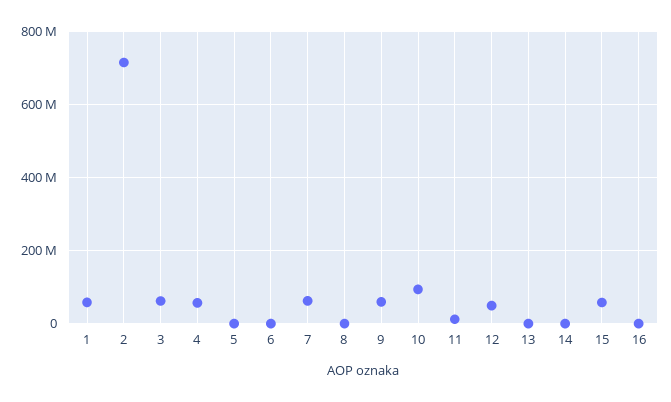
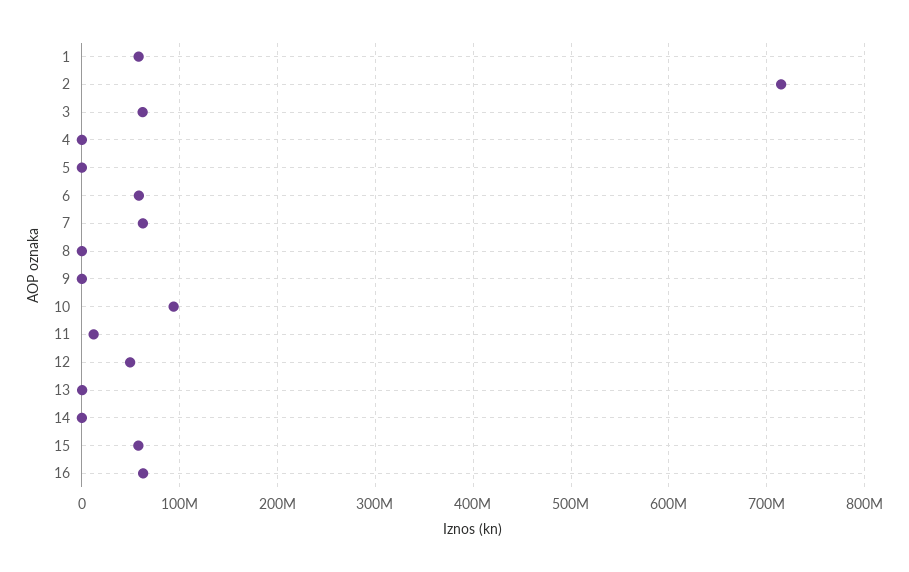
  {
    "1": 60000000,
    "2": 710000000,
    "3": 60000000,
-   "4": 60000000,
+   "4": 0,
    "5": 0,
-   "6": 0,
+   "6": 60000000,
    "7": 60000000,
    "8": 0,
-   "9": 60000000,
+   "9": 0,
    "10": 90000000,
    "11": 10000000,
    "12": 50000000,
    "13": 0,
    "14": 0,
    "15": 60000000,
-   "16": 0
+   "16": 60000000
  }

